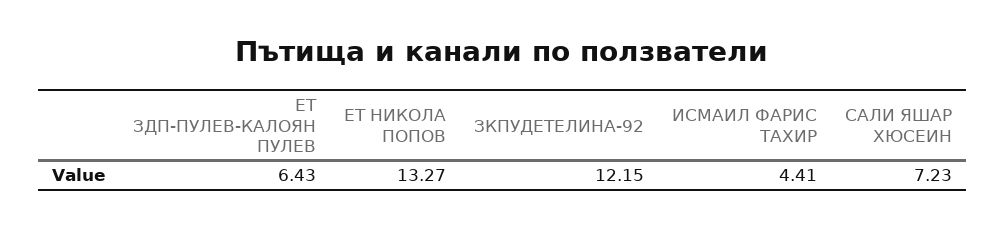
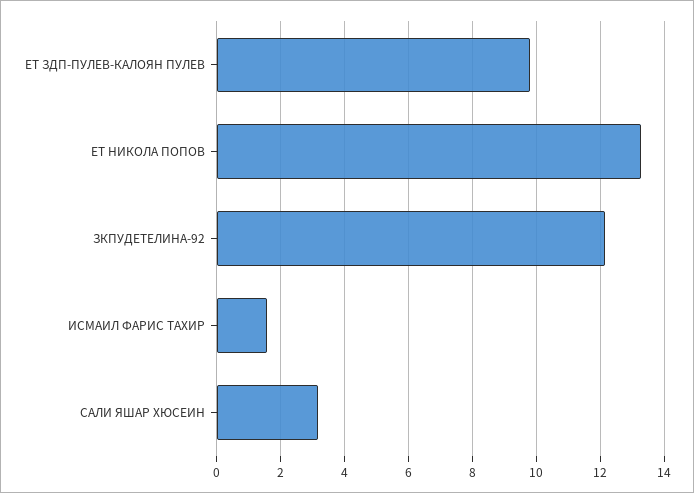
  {
-   "ЕТ ЗДП-ПУЛЕВ-КАЛОЯН ПУЛЕВ": 6.43,
+   "ЕТ ЗДП-ПУЛЕВ-КАЛОЯН ПУЛЕВ": 9.8,
    "ЕТ НИКОЛА ПОПОВ": 13.27,
    "ЗКПУДЕТЕЛИНА-92": 12.15,
-   "ИСМАИЛ ФАРИС ТАХИР": 4.41,
+   "ИСМАИЛ ФАРИС ТАХИР": 1.6,
-   "САЛИ ЯШАР ХЮСЕИН": 7.23
+   "САЛИ ЯШАР ХЮСЕИН": 3.2
  }

